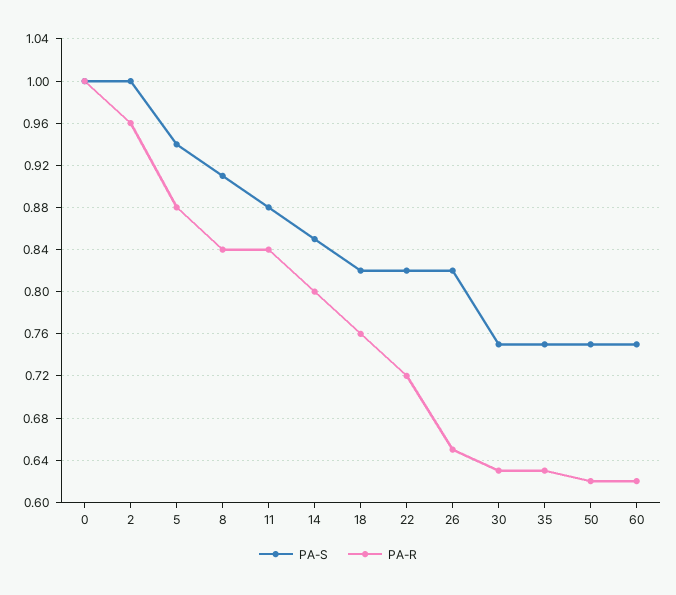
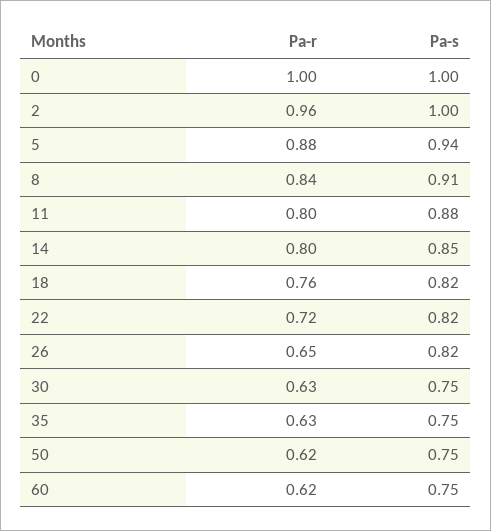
  {
    "PA-S": {
      "0": 1,
      "2": 1,
      "5": 0.94,
      "8": 0.91,
      "11": 0.88,
      "14": 0.85,
      "18": 0.82,
      "22": 0.82,
      "26": 0.82,
      "30": 0.75,
      "35": 0.75,
      "50": 0.75,
      "60": 0.75
    },
    "PA-R": {
      "0": 1,
      "2": 0.96,
      "5": 0.88,
      "8": 0.84,
-     "11": 0.84,
+     "11": 0.8,
      "14": 0.8,
      "18": 0.76,
      "22": 0.72,
      "26": 0.65,
      "30": 0.63,
      "35": 0.63,
      "50": 0.62,
      "60": 0.62
    }
  }

